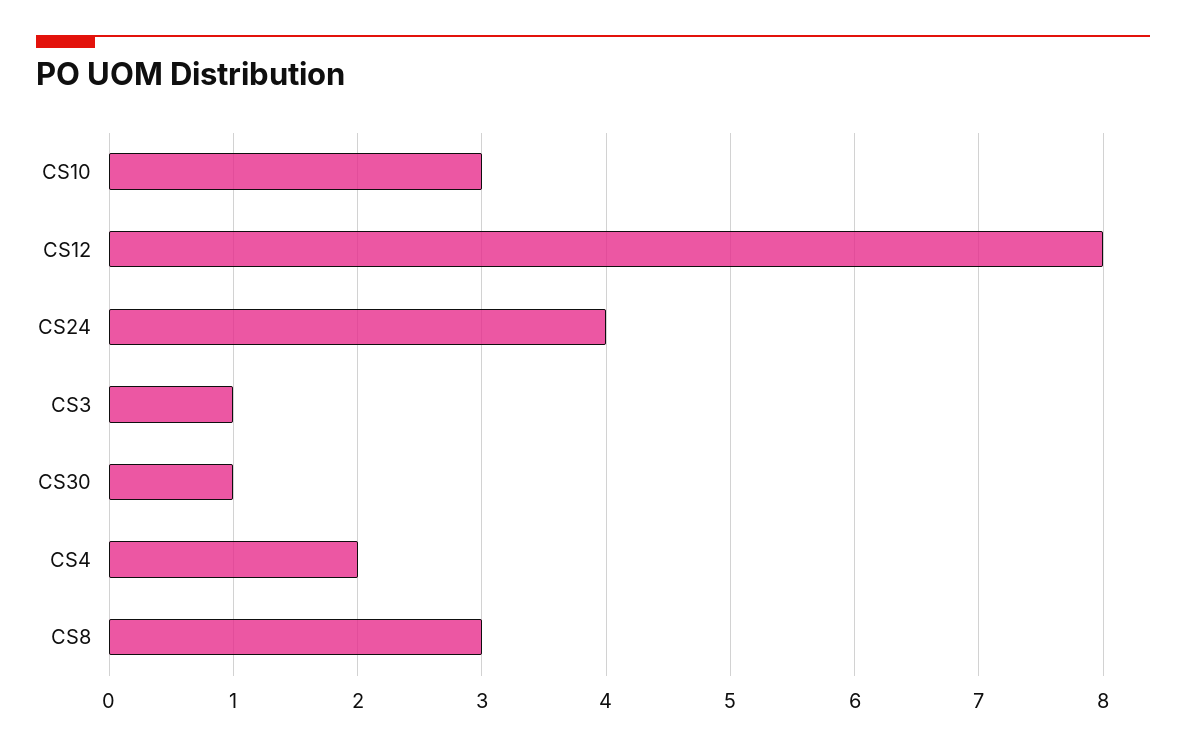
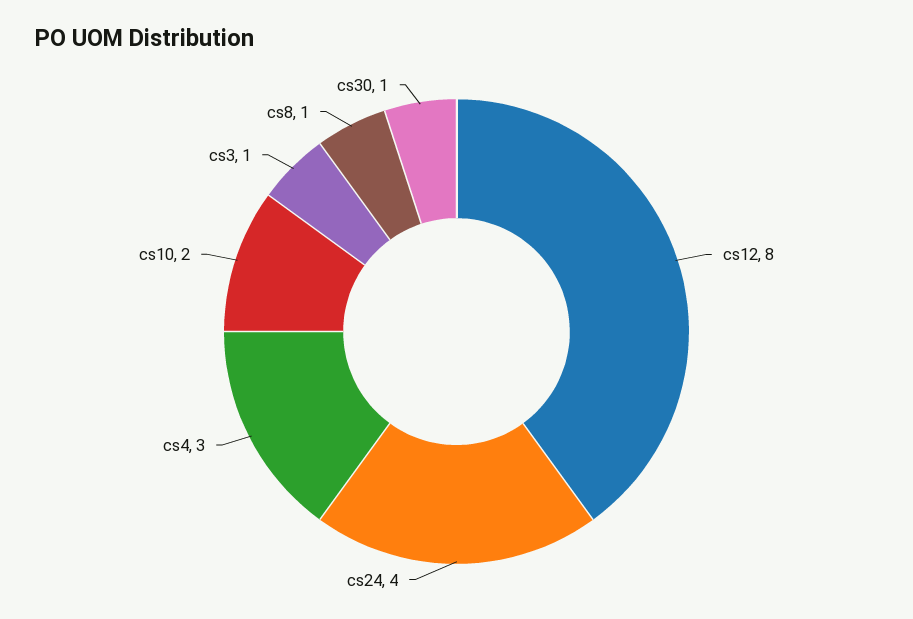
  {
-   "CS10": 3,
+   "CS10": 2,
    "CS12": 8,
    "CS24": 4,
    "CS3": 1,
    "CS30": 1,
-   "CS4": 2,
+   "CS4": 3,
-   "CS8": 3
+   "CS8": 1
  }

